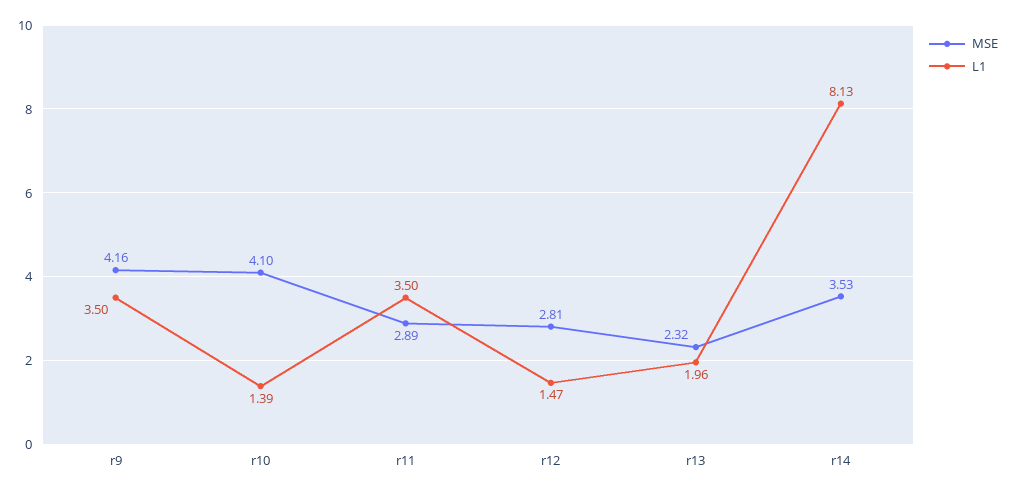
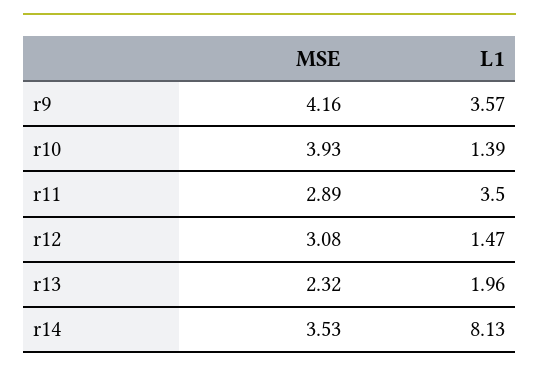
  {
    "MSE": {
      "r9": 4.16,
-     "r10": 4.1,
+     "r10": 3.93,
      "r11": 2.89,
-     "r12": 2.81,
+     "r12": 3.08,
      "r13": 2.32,
      "r14": 3.53
    },
    "L1": {
-     "r9": 3.5,
+     "r9": 3.57,
      "r10": 1.39,
      "r11": 3.5,
      "r12": 1.47,
      "r13": 1.96,
      "r14": 8.13
    }
  }

